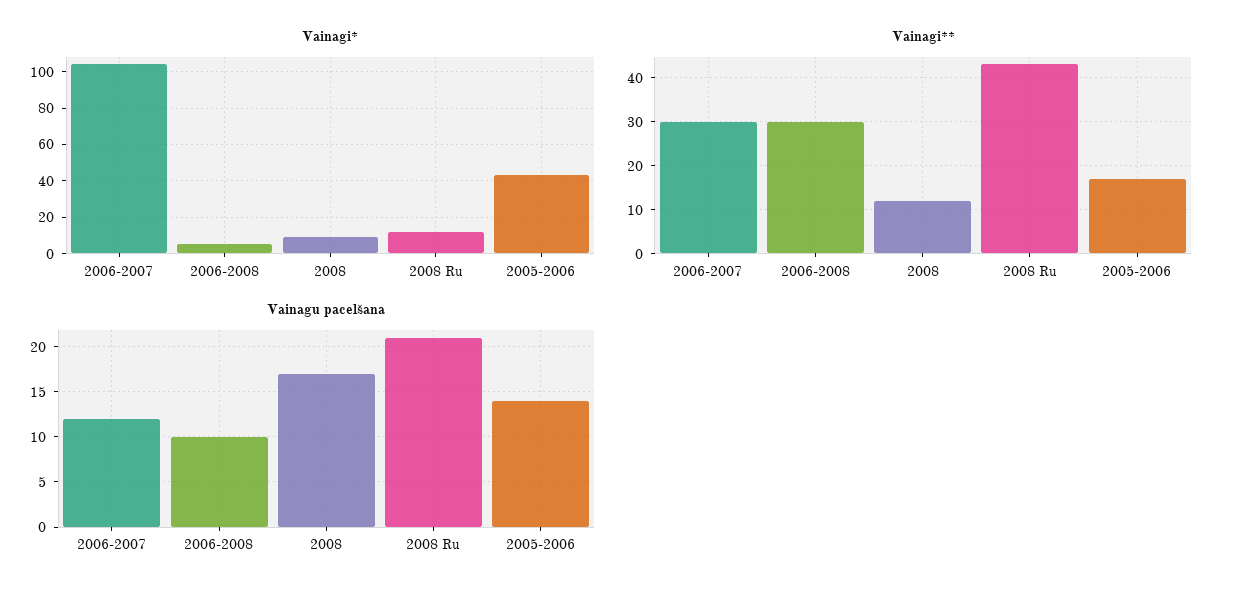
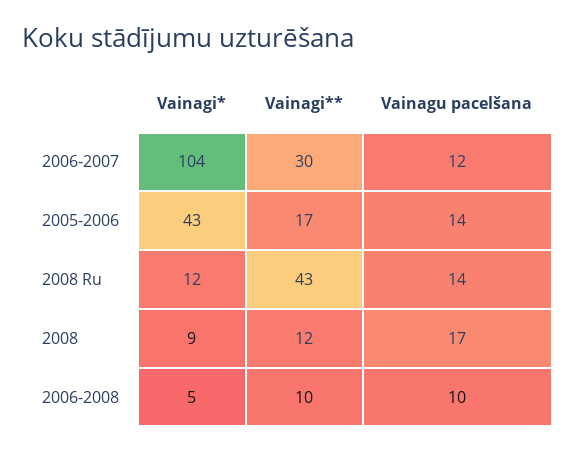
  {
    "Vainagi*": {
      "2006-2007": 104,
      "2006-2008": 5,
      "2008": 9,
      "2008 Ru": 12,
      "2005-2006": 43
    },
    "Vainagi**": {
      "2006-2007": 30,
-     "2006-2008": 30,
+     "2006-2008": 10,
      "2008": 12,
      "2008 Ru": 43,
      "2005-2006": 17
    },
    "Vainagu pacelšana": {
      "2006-2007": 12,
      "2006-2008": 10,
      "2008": 17,
-     "2008 Ru": 21,
+     "2008 Ru": 14,
      "2005-2006": 14
    }
  }

